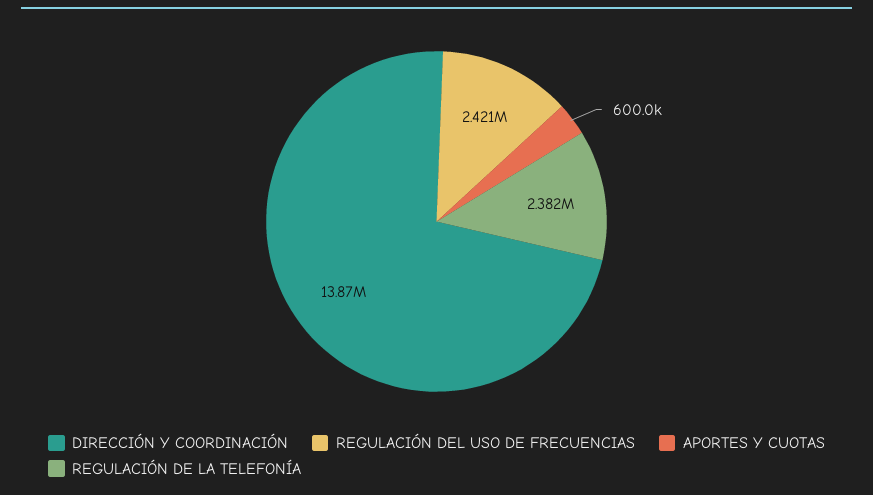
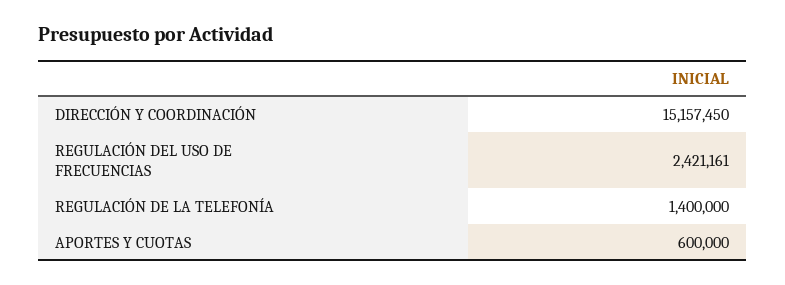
  {
-   "DIRECCIÓN Y COORDINACIÓN": 13870000,
+   "DIRECCIÓN Y COORDINACIÓN": 15157450,
    "REGULACIÓN DEL USO DE FRECUENCIAS": 2421161,
    "APORTES Y CUOTAS": 600000,
-   "REGULACIÓN DE LA TELEFONÍA": 2382000
+   "REGULACIÓN DE LA TELEFONÍA": 1400000
  }

